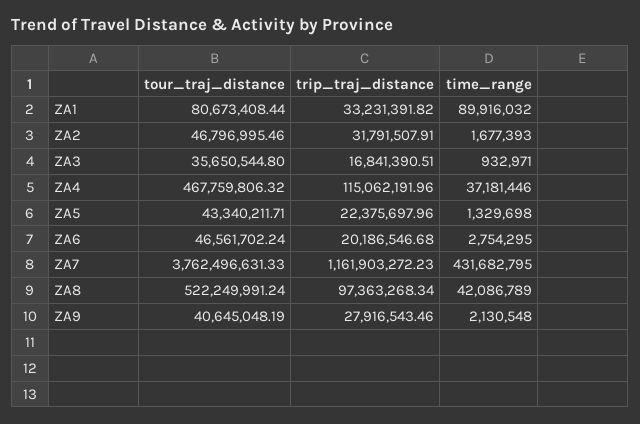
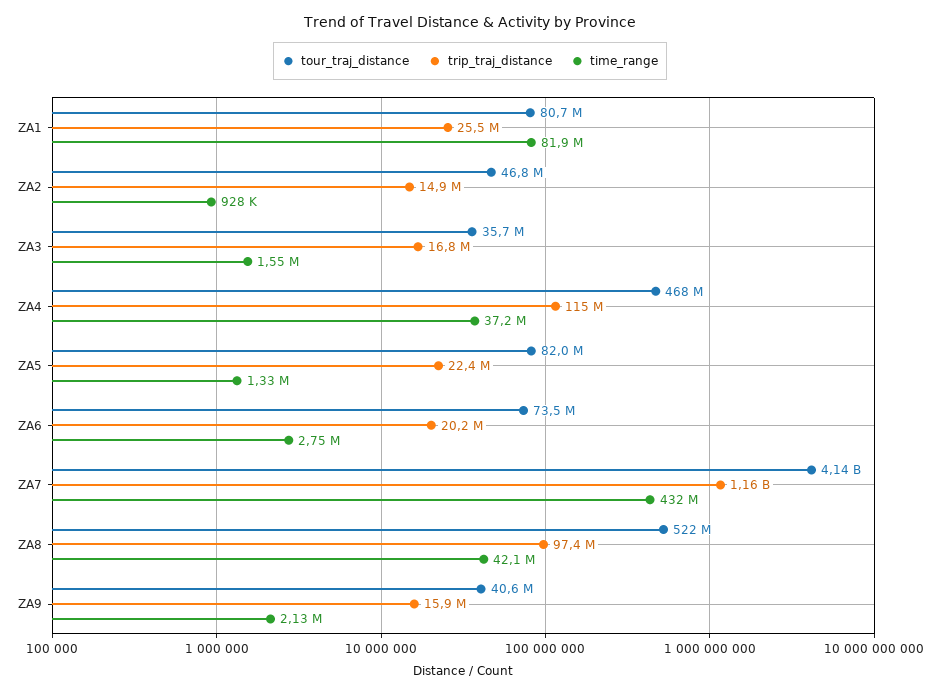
  {
    "tour_traj_distance": {
      "ZA1": 80673408.44,
      "ZA2": 46796995.46,
      "ZA3": 35650544.8,
      "ZA4": 467759806.32,
-     "ZA5": 43340211.71,
+     "ZA5": 82000000,
-     "ZA6": 46561702.24,
+     "ZA6": 73500000,
-     "ZA7": 3762496631.33,
+     "ZA7": 4140000000,
      "ZA8": 522249991.24,
      "ZA9": 40645048.19
    },
    "trip_traj_distance": {
-     "ZA1": 33231391.82,
+     "ZA1": 25500000,
-     "ZA2": 31791507.91,
+     "ZA2": 14900000,
      "ZA3": 16841390.51,
      "ZA4": 115062191.96,
      "ZA5": 22375697.96,
      "ZA6": 20186546.68,
      "ZA7": 1161903272.23,
      "ZA8": 97363268.34,
-     "ZA9": 27916543.46
+     "ZA9": 15900000
    },
    "time_range": {
-     "ZA1": 89916032,
+     "ZA1": 81900000,
-     "ZA2": 1677393,
+     "ZA2": 928000,
-     "ZA3": 932971,
+     "ZA3": 1550000,
      "ZA4": 37181446,
      "ZA5": 1329698,
      "ZA6": 2754295,
      "ZA7": 431682795,
      "ZA8": 42086789,
      "ZA9": 2130548
    }
  }

